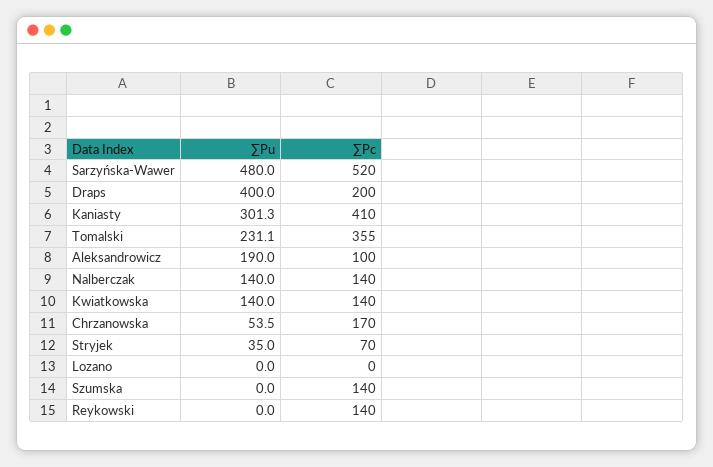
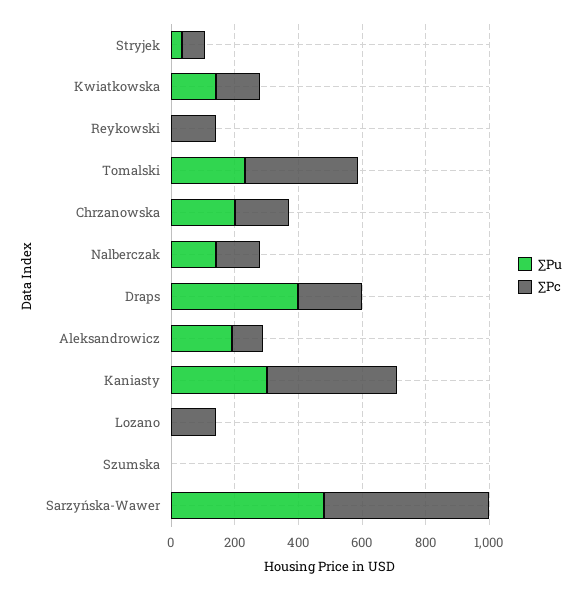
  {
    "∑Pu": {
      "Sarzyńska-Wawer": 480,
      "Draps": 400,
      "Kaniasty": 301.3,
      "Tomalski": 231.1,
      "Aleksandrowicz": 190,
      "Nalberczak": 140,
      "Kwiatkowska": 140,
-     "Chrzanowska": 53.5,
+     "Chrzanowska": 200,
      "Stryjek": 35,
      "Lozano": 0,
      "Szumska": 0,
      "Reykowski": 0
    },
    "∑Pc": {
      "Sarzyńska-Wawer": 520,
      "Draps": 200,
      "Kaniasty": 410,
      "Tomalski": 355,
      "Aleksandrowicz": 100,
      "Nalberczak": 140,
      "Kwiatkowska": 140,
      "Chrzanowska": 170,
      "Stryjek": 70,
-     "Lozano": 0,
+     "Lozano": 150,
-     "Szumska": 140,
+     "Szumska": 0,
      "Reykowski": 140
    }
  }

